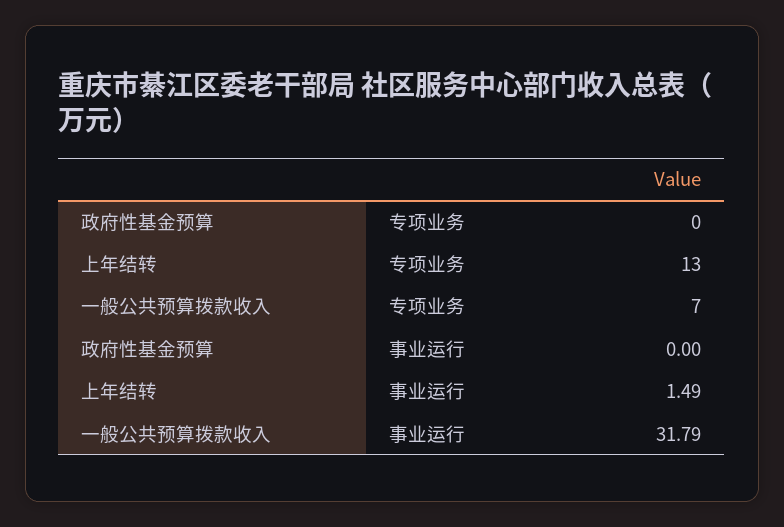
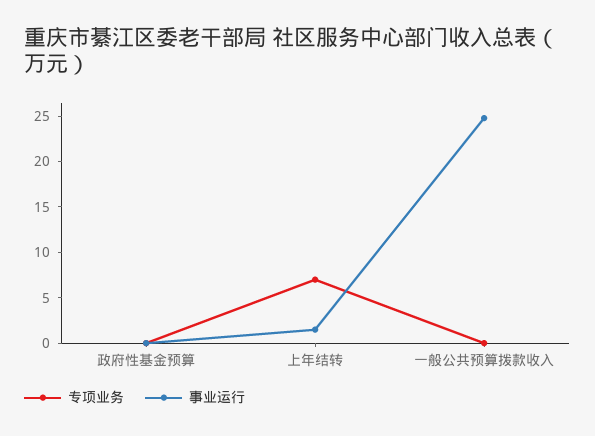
  {
    "专项业务": {
      "政府性基金预算": 0,
-     "上年结转": 13,
+     "上年结转": 7,
-     "一般公共预算拨款收入": 7
+     "一般公共预算拨款收入": 0
    },
    "事业运行": {
      "政府性基金预算": 0,
      "上年结转": 1.49,
-     "一般公共预算拨款收入": 31.79
+     "一般公共预算拨款收入": 25
    }
  }

